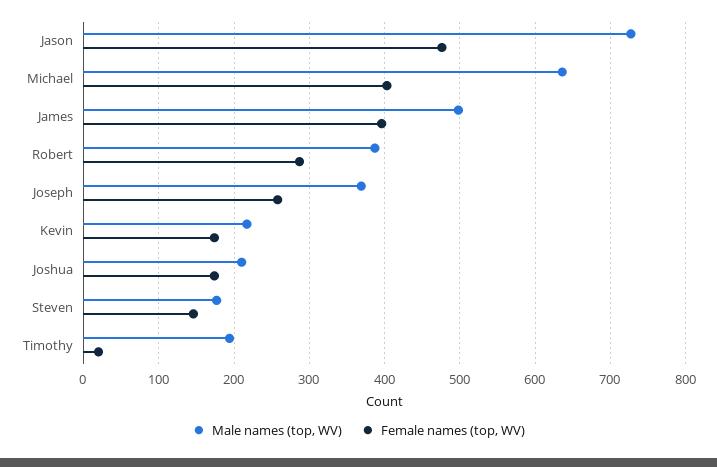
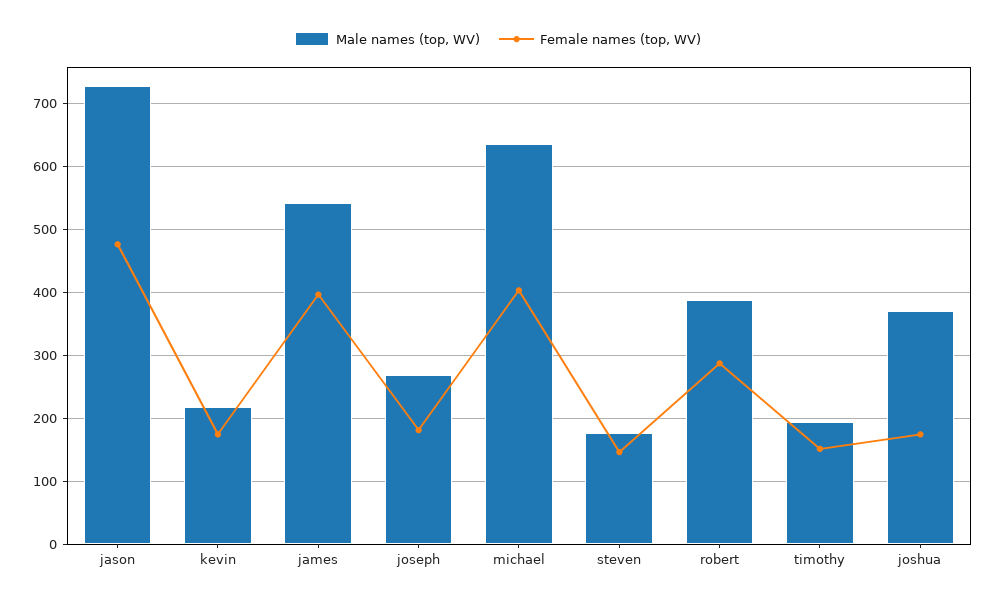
  {
    "Male names (top, WV)": {
      "Jason": 730,
      "Michael": 640,
-     "James": 500,
+     "James": 540,
      "Robert": 390,
-     "Joseph": 370,
+     "Joseph": 270,
      "Kevin": 220,
-     "Joshua": 210,
+     "Joshua": 370,
      "Steven": 180,
      "Timothy": 190
    },
    "Female names (top, WV)": {
      "Jason": 480,
      "Michael": 400,
      "James": 400,
      "Robert": 290,
-     "Joseph": 260,
+     "Joseph": 180,
      "Kevin": 170,
      "Joshua": 170,
      "Steven": 150,
-     "Timothy": 20
+     "Timothy": 150
    }
  }

